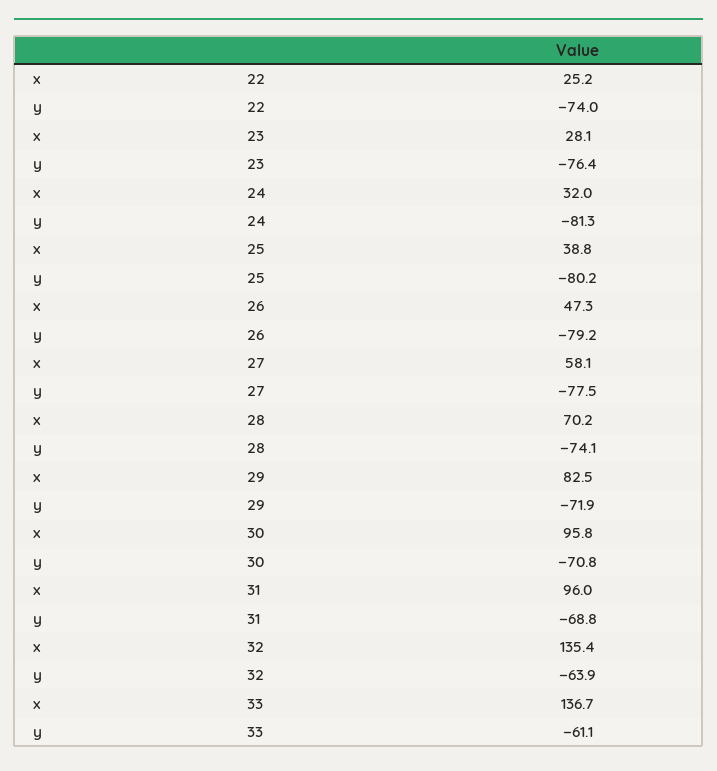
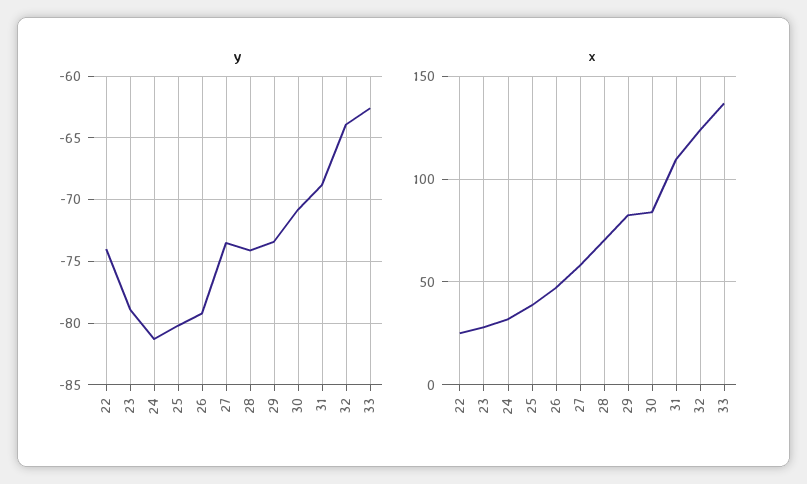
  {
    "x": {
      "22": 25.2,
      "23": 28.1,
      "24": 32,
      "25": 38.8,
      "26": 47.3,
      "27": 58.1,
      "28": 70.2,
      "29": 82.5,
-     "30": 95.8,
+     "30": 85,
-     "31": 96,
+     "31": 110,
-     "32": 135.4,
+     "32": 125,
      "33": 136.7
    },
    "y": {
      "22": -74,
-     "23": -76.4,
+     "23": -79,
      "24": -81.3,
      "25": -80.2,
      "26": -79.2,
-     "27": -77.5,
+     "27": -73.5,
      "28": -74.1,
-     "29": -71.9,
+     "29": -73.5,
      "30": -70.8,
      "31": -68.8,
      "32": -63.9,
-     "33": -61.1
+     "33": -62.5
    }
  }

